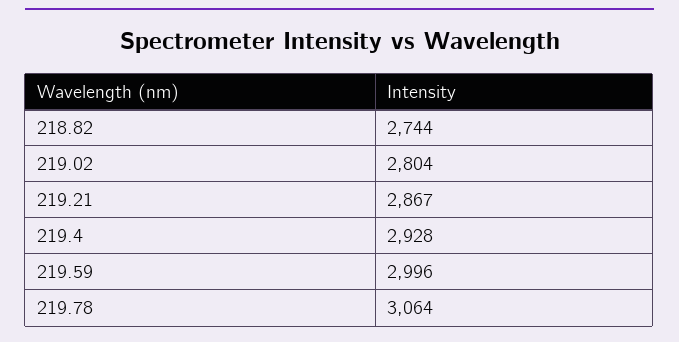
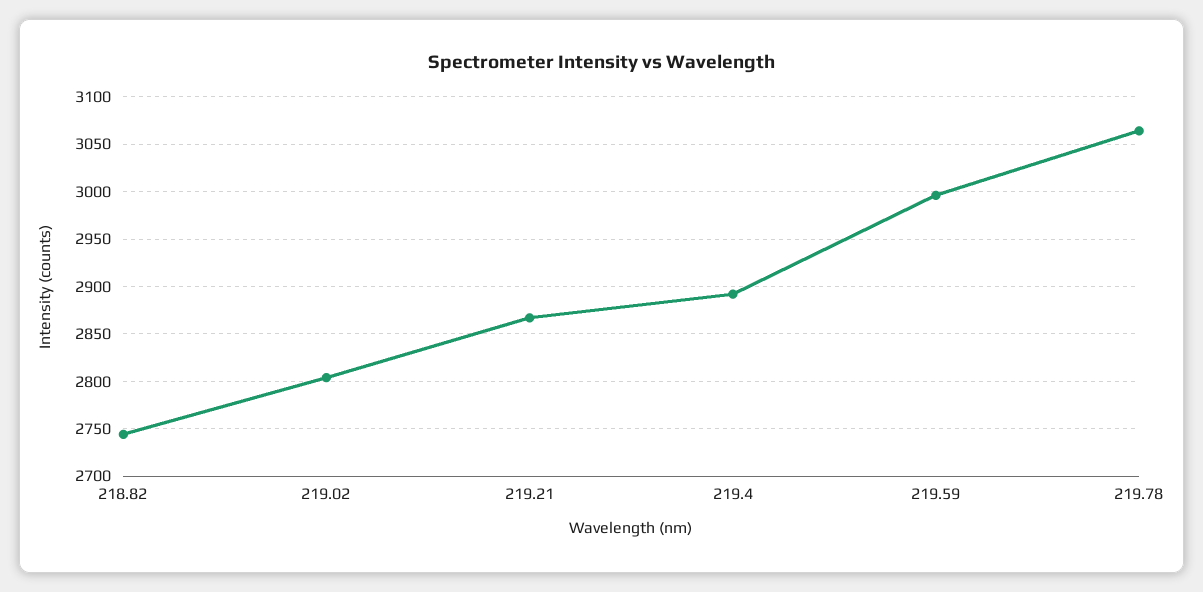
  {
    "218.82": 2744,
    "219.02": 2804,
    "219.21": 2867,
-   "219.4": 2928,
+   "219.4": 2890,
    "219.59": 2996,
    "219.78": 3064
  }

